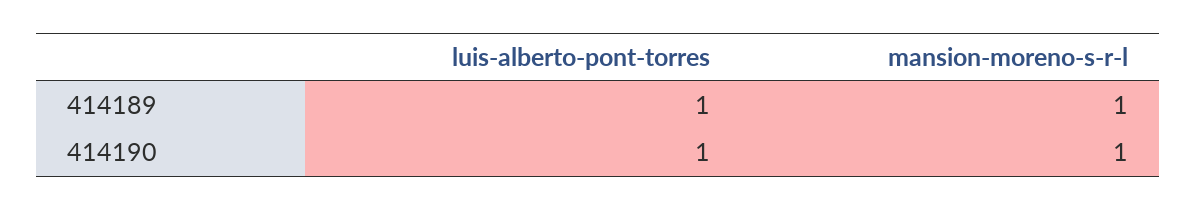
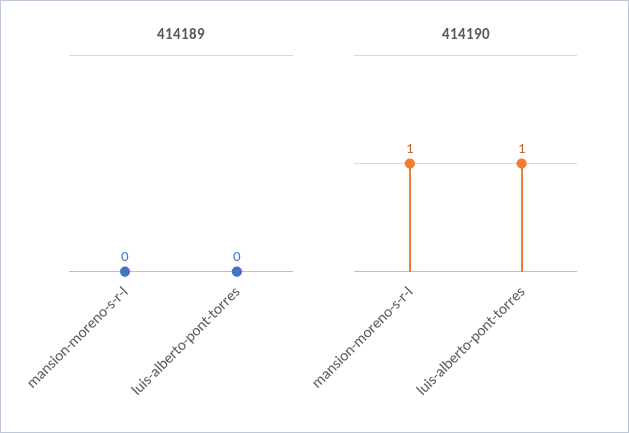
  {
    "414189": {
-     "luis-alberto-pont-torres": 1,
+     "luis-alberto-pont-torres": 0,
-     "mansion-moreno-s-r-l": 1
+     "mansion-moreno-s-r-l": 0
    },
    "414190": {
      "luis-alberto-pont-torres": 1,
      "mansion-moreno-s-r-l": 1
    }
  }

